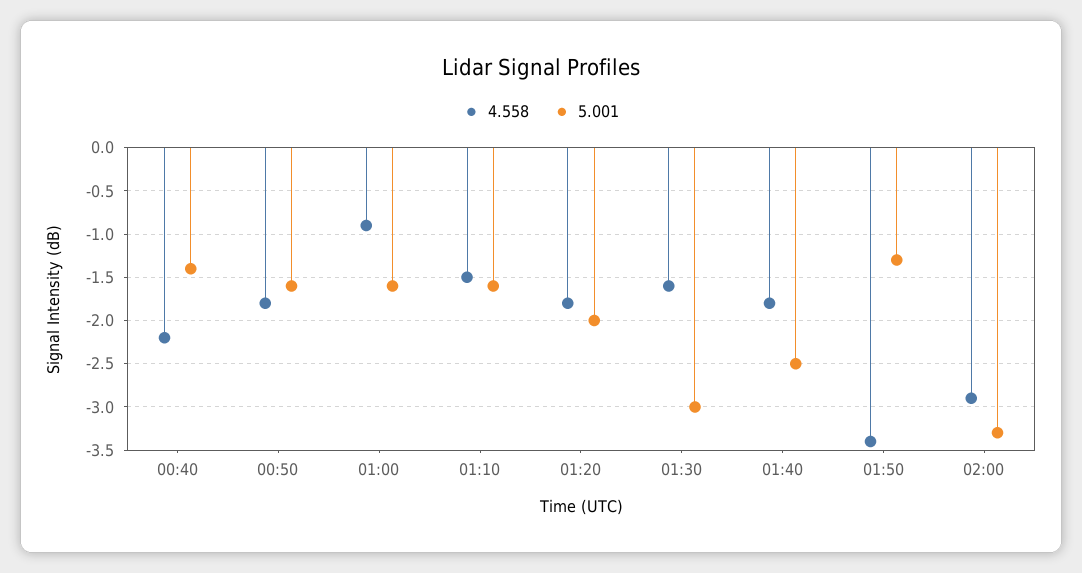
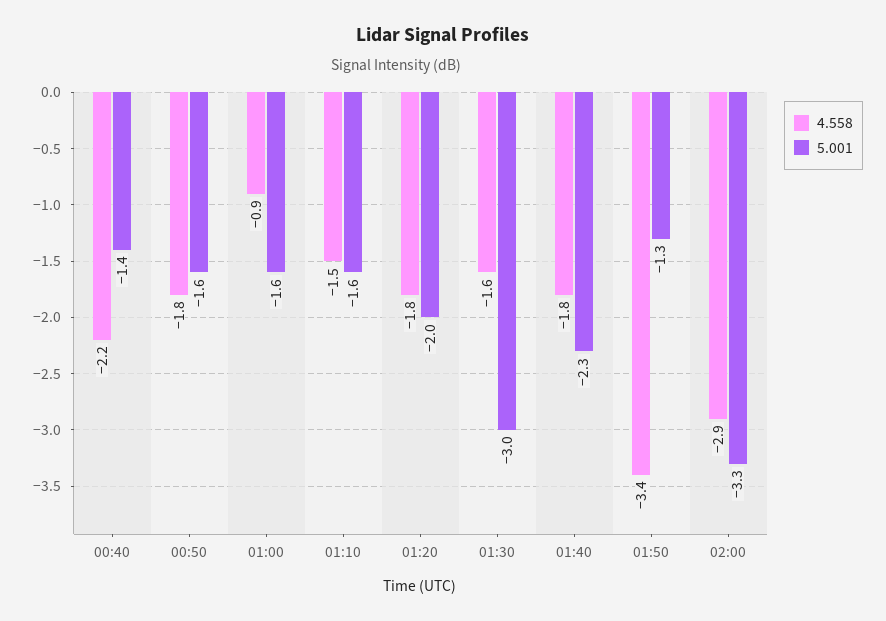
  {
    "4.558": {
      "00:40": -2.2,
      "00:50": -1.8,
      "01:00": -0.9,
      "01:10": -1.5,
      "01:20": -1.8,
      "01:30": -1.6,
      "01:40": -1.8,
      "01:50": -3.4,
      "02:00": -2.9
    },
    "5.001": {
      "00:40": -1.4,
      "00:50": -1.6,
      "01:00": -1.6,
      "01:10": -1.6,
      "01:20": -2,
      "01:30": -3,
-     "01:40": -2.5,
+     "01:40": -2.3,
      "01:50": -1.3,
      "02:00": -3.3
    }
  }

